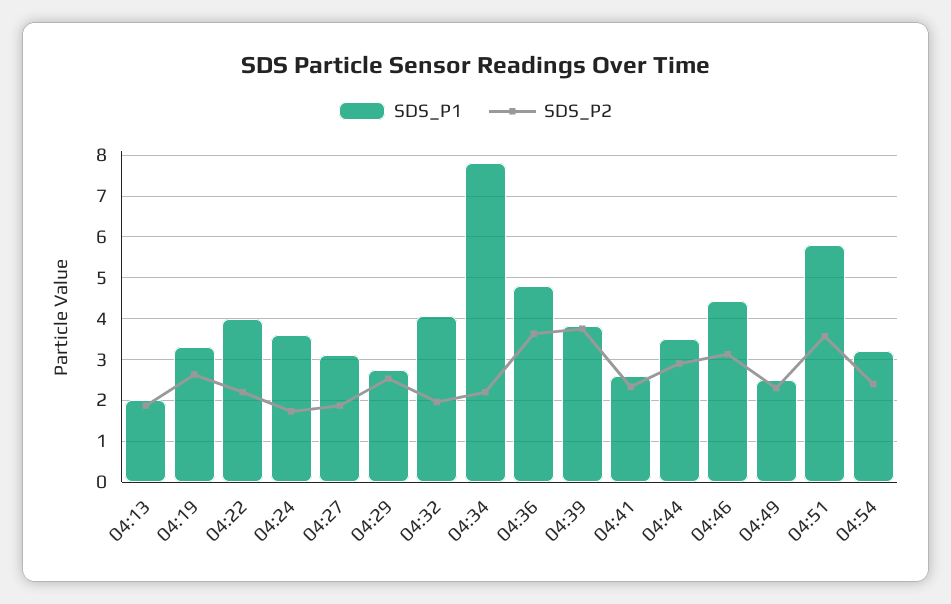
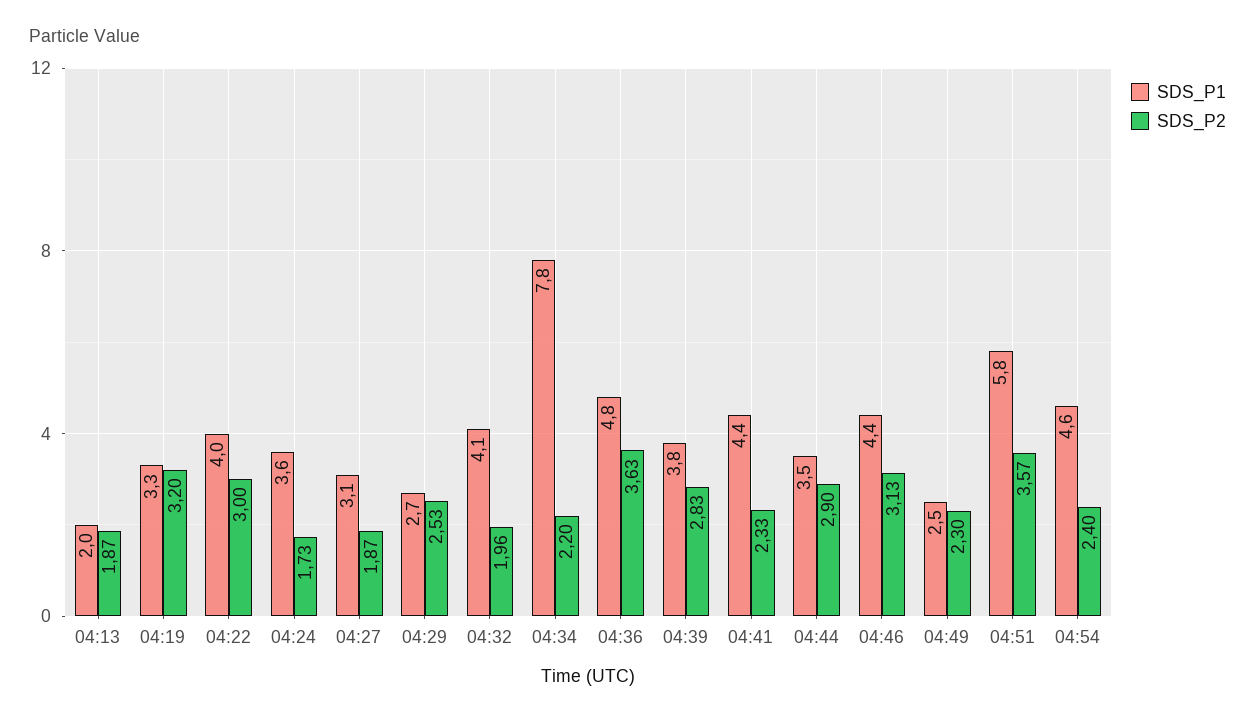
  {
    "SDS_P1": {
      "04:13": 2,
      "04:19": 3.3,
      "04:22": 4,
      "04:24": 3.6,
      "04:27": 3.1,
      "04:29": 2.7,
      "04:32": 4.1,
      "04:34": 7.8,
      "04:36": 4.8,
      "04:39": 3.8,
-     "04:41": 2.6,
+     "04:41": 4.4,
      "04:44": 3.5,
      "04:46": 4.4,
      "04:49": 2.5,
      "04:51": 5.8,
-     "04:54": 3.2
+     "04:54": 4.6
    },
    "SDS_P2": {
      "04:13": 1.87,
-     "04:19": 2.6,
+     "04:19": 3.2,
-     "04:22": 2.2,
+     "04:22": 3,
      "04:24": 1.73,
      "04:27": 1.87,
      "04:29": 2.53,
      "04:32": 1.96,
      "04:34": 2.2,
      "04:36": 3.63,
-     "04:39": 3.8,
+     "04:39": 2.83,
      "04:41": 2.33,
      "04:44": 2.9,
      "04:46": 3.13,
      "04:49": 2.3,
      "04:51": 3.57,
      "04:54": 2.4
    }
  }

